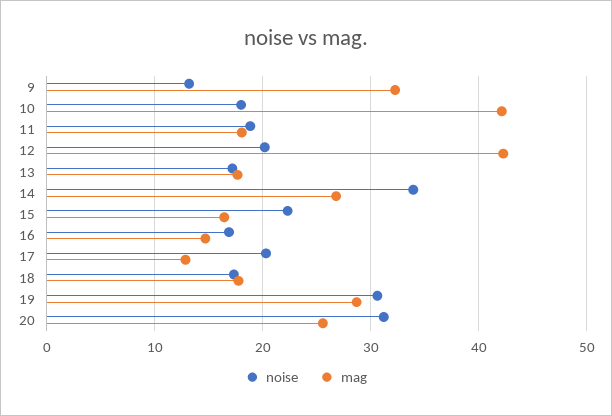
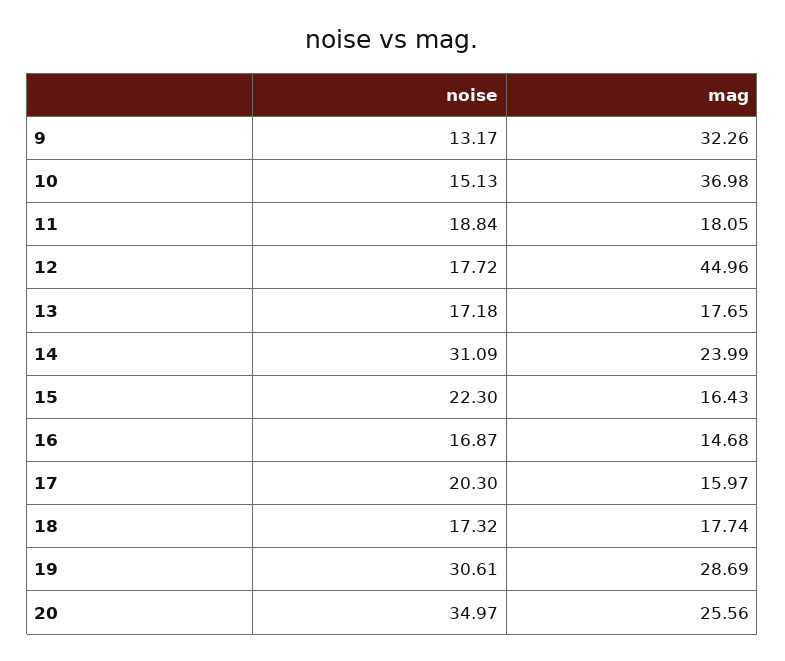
  {
    "noise": {
      "9": 13.17,
-     "10": 18,
+     "10": 15.13,
      "11": 18.84,
-     "12": 20,
+     "12": 17.72,
      "13": 17.18,
-     "14": 34,
+     "14": 31.09,
      "15": 22.3,
      "16": 16.87,
      "17": 20.3,
      "18": 17.32,
      "19": 30.61,
-     "20": 31
+     "20": 34.97
    },
    "mag": {
      "9": 32.26,
-     "10": 42,
+     "10": 36.98,
      "11": 18.05,
-     "12": 42,
+     "12": 44.96,
      "13": 17.65,
-     "14": 27,
+     "14": 23.99,
      "15": 16.43,
      "16": 14.68,
-     "17": 13,
+     "17": 15.97,
      "18": 17.74,
      "19": 28.69,
      "20": 25.56
    }
  }

